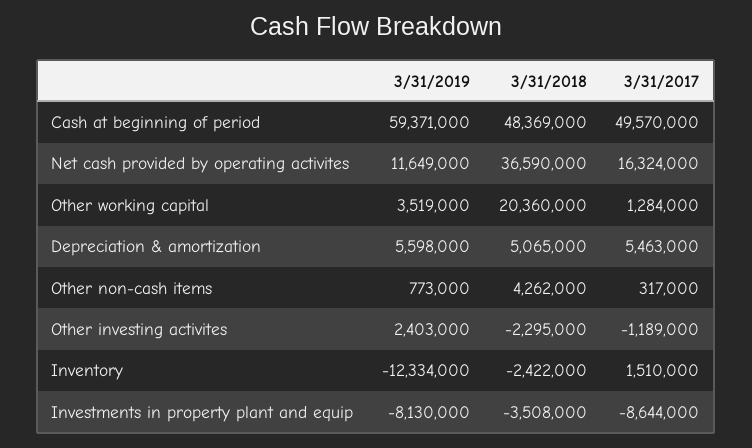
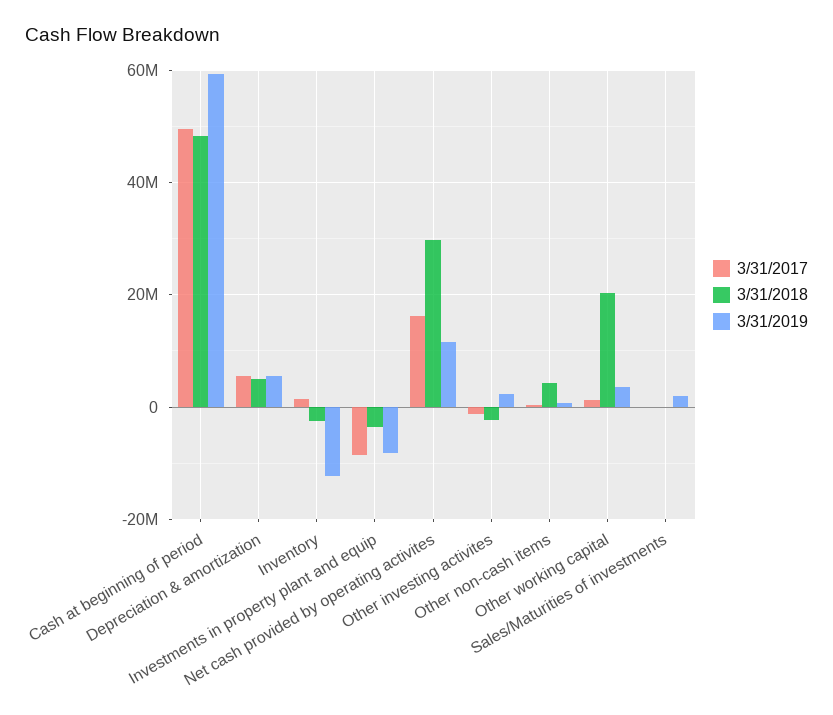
  {
    "3/31/2019": {
      "Cash at beginning of period": 59371000,
      "Net cash provided by operating activites": 11649000,
      "Other working capital": 3519000,
      "Depreciation & amortization": 5598000,
      "Other non-cash items": 773000,
      "Other investing activites": 2403000,
      "Inventory": -12334000,
-     "Investments in property plant and equip": -8130000
+     "Investments in property plant and equip": -8130000,
+     "Sales/Maturities of investments": 2000000
    },
    "3/31/2018": {
      "Cash at beginning of period": 48369000,
-     "Net cash provided by operating activites": 36590000,
+     "Net cash provided by operating activites": 30000000,
      "Other working capital": 20360000,
      "Depreciation & amortization": 5065000,
      "Other non-cash items": 4262000,
      "Other investing activites": -2295000,
      "Inventory": -2422000,
-     "Investments in property plant and equip": -3508000
+     "Investments in property plant and equip": -3508000,
+     "Sales/Maturities of investments": 0
    },
    "3/31/2017": {
      "Cash at beginning of period": 49570000,
      "Net cash provided by operating activites": 16324000,
      "Other working capital": 1284000,
      "Depreciation & amortization": 5463000,
      "Other non-cash items": 317000,
      "Other investing activites": -1189000,
      "Inventory": 1510000,
-     "Investments in property plant and equip": -8644000
+     "Investments in property plant and equip": -8644000,
+     "Sales/Maturities of investments": 0
    }
  }

